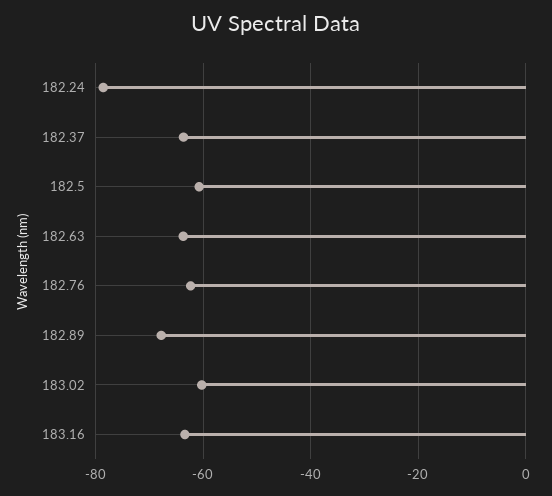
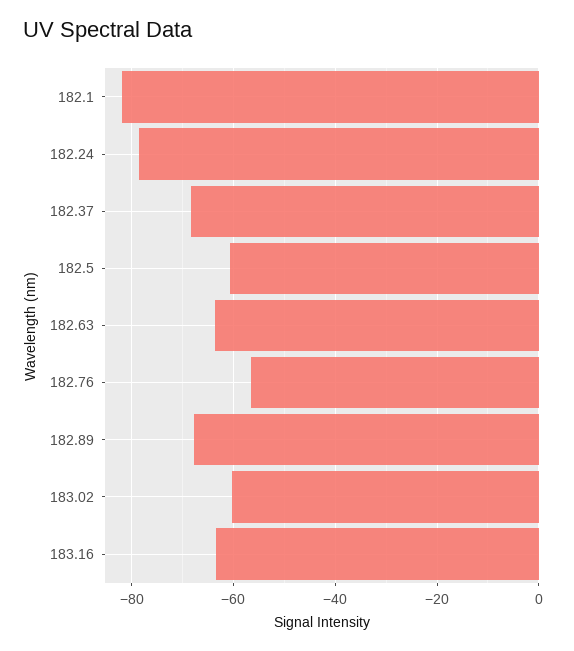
  {
    "182.24": -78,
-   "182.37": -64,
+   "182.37": -68,
    "182.5": -60,
    "182.63": -64,
-   "182.76": -62,
+   "182.76": -56,
    "182.89": -68,
    "183.02": -60,
-   "183.16": -64
+   "183.16": -64,
+   "182.1": -82
  }

